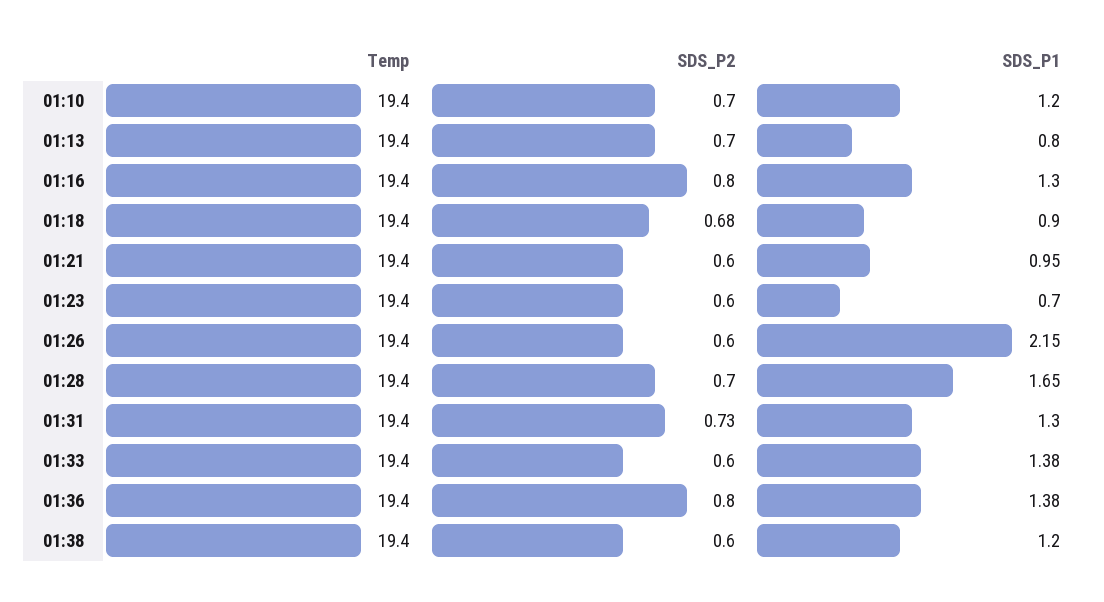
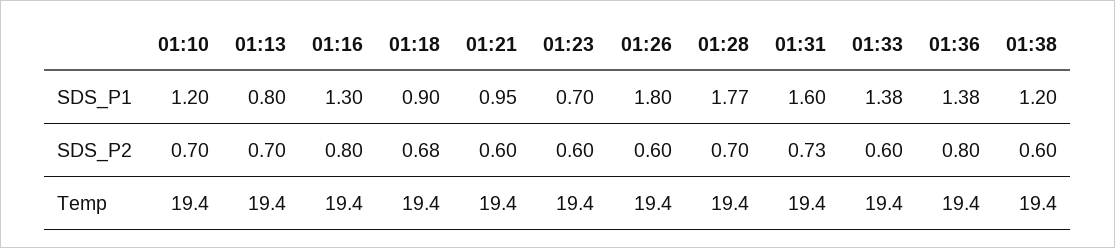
  {
    "Temp": {
      "01:10": 19.4,
      "01:13": 19.4,
      "01:16": 19.4,
      "01:18": 19.4,
      "01:21": 19.4,
      "01:23": 19.4,
      "01:26": 19.4,
      "01:28": 19.4,
      "01:31": 19.4,
      "01:33": 19.4,
      "01:36": 19.4,
      "01:38": 19.4
    },
    "SDS_P2": {
      "01:10": 0.7,
      "01:13": 0.7,
      "01:16": 0.8,
      "01:18": 0.68,
      "01:21": 0.6,
      "01:23": 0.6,
      "01:26": 0.6,
      "01:28": 0.7,
      "01:31": 0.73,
      "01:33": 0.6,
      "01:36": 0.8,
      "01:38": 0.6
    },
    "SDS_P1": {
      "01:10": 1.2,
      "01:13": 0.8,
      "01:16": 1.3,
      "01:18": 0.9,
      "01:21": 0.95,
      "01:23": 0.7,
-     "01:26": 2.15,
+     "01:26": 1.8,
-     "01:28": 1.65,
+     "01:28": 1.77,
-     "01:31": 1.3,
+     "01:31": 1.6,
      "01:33": 1.38,
      "01:36": 1.38,
      "01:38": 1.2
    }
  }

